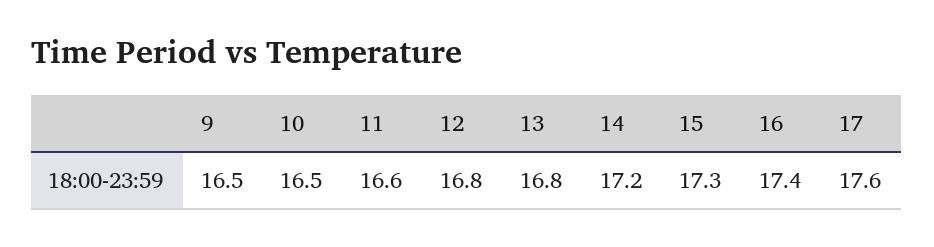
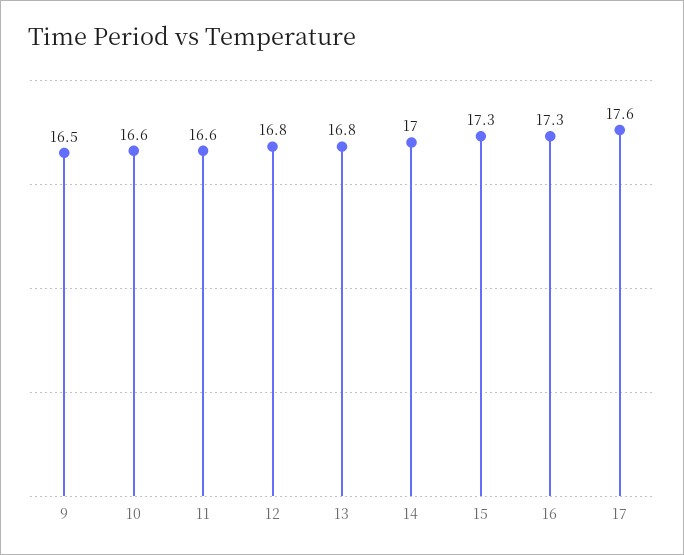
  {
    "9": 16.5,
-   "10": 16.5,
+   "10": 16.6,
    "11": 16.6,
    "12": 16.8,
    "13": 16.8,
-   "14": 17.2,
+   "14": 17,
    "15": 17.3,
-   "16": 17.4,
+   "16": 17.3,
    "17": 17.6
  }

